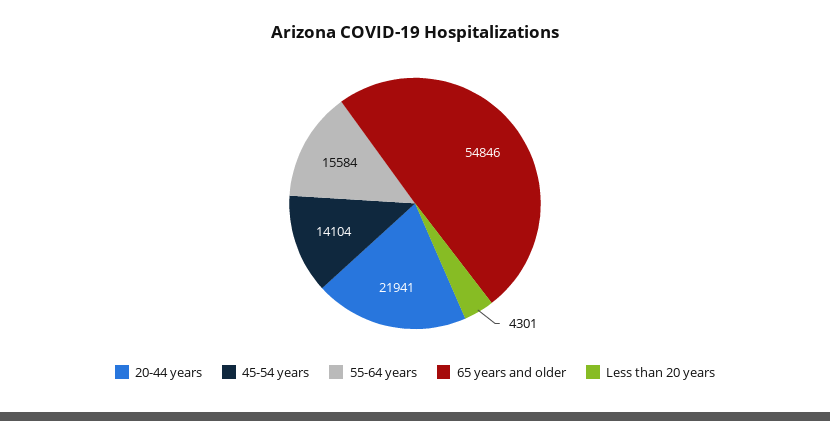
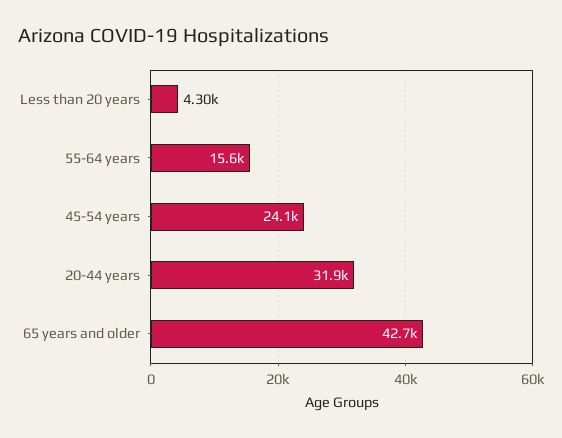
  {
-   "20-44 years": 21941,
+   "20-44 years": 31900,
-   "45-54 years": 14104,
+   "45-54 years": 24100,
    "55-64 years": 15584,
-   "65 years and older": 54846,
+   "65 years and older": 42700,
    "Less than 20 years": 4301
  }

